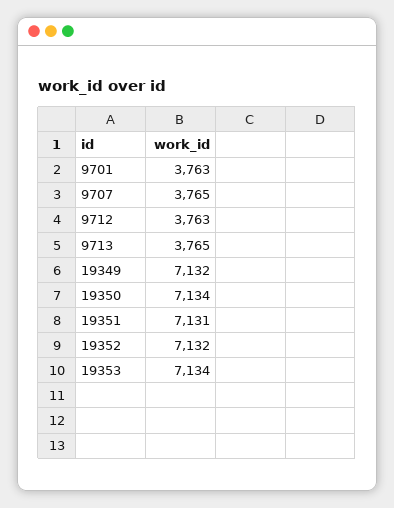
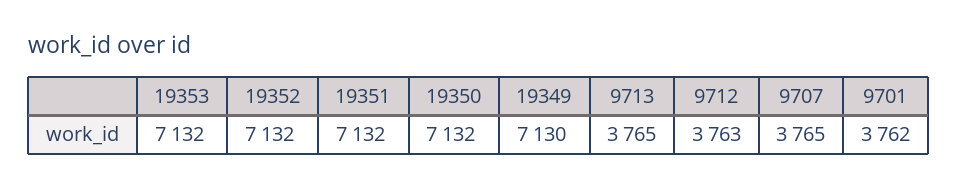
  {
-   "9701": 3763,
+   "9701": 3762,
    "9707": 3765,
    "9712": 3763,
    "9713": 3765,
-   "19349": 7132,
+   "19349": 7130,
-   "19350": 7134,
+   "19350": 7132,
-   "19351": 7131,
+   "19351": 7132,
    "19352": 7132,
-   "19353": 7134
+   "19353": 7132
  }

